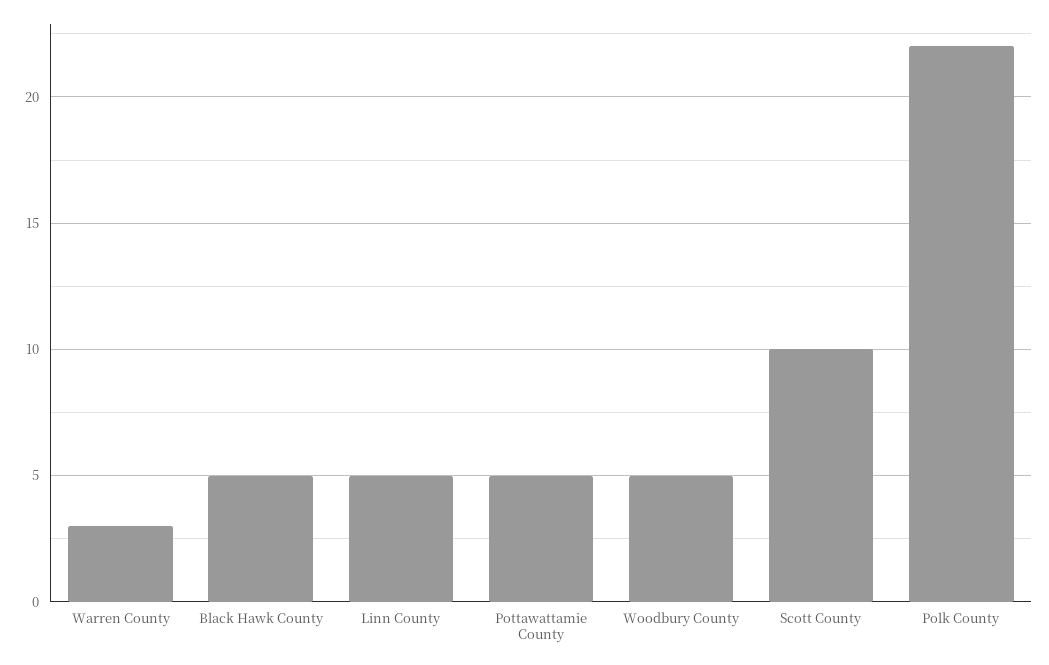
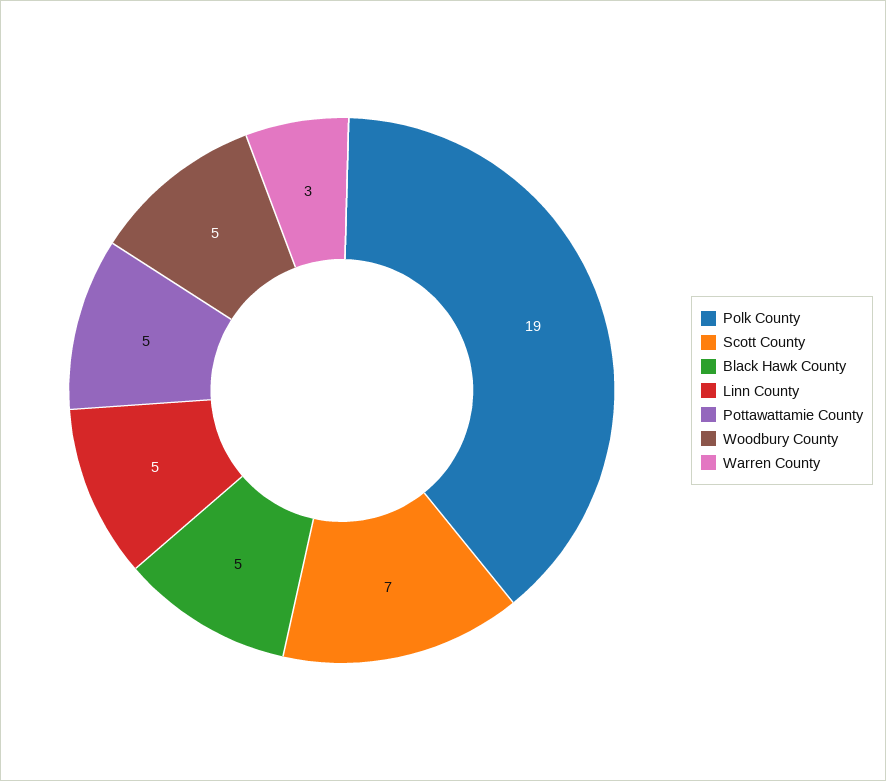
  {
    "Warren County": 3,
    "Black Hawk County": 5,
    "Linn County": 5,
    "Pottawattamie County": 5,
    "Woodbury County": 5,
-   "Scott County": 10,
+   "Scott County": 7,
-   "Polk County": 22
+   "Polk County": 19
  }

